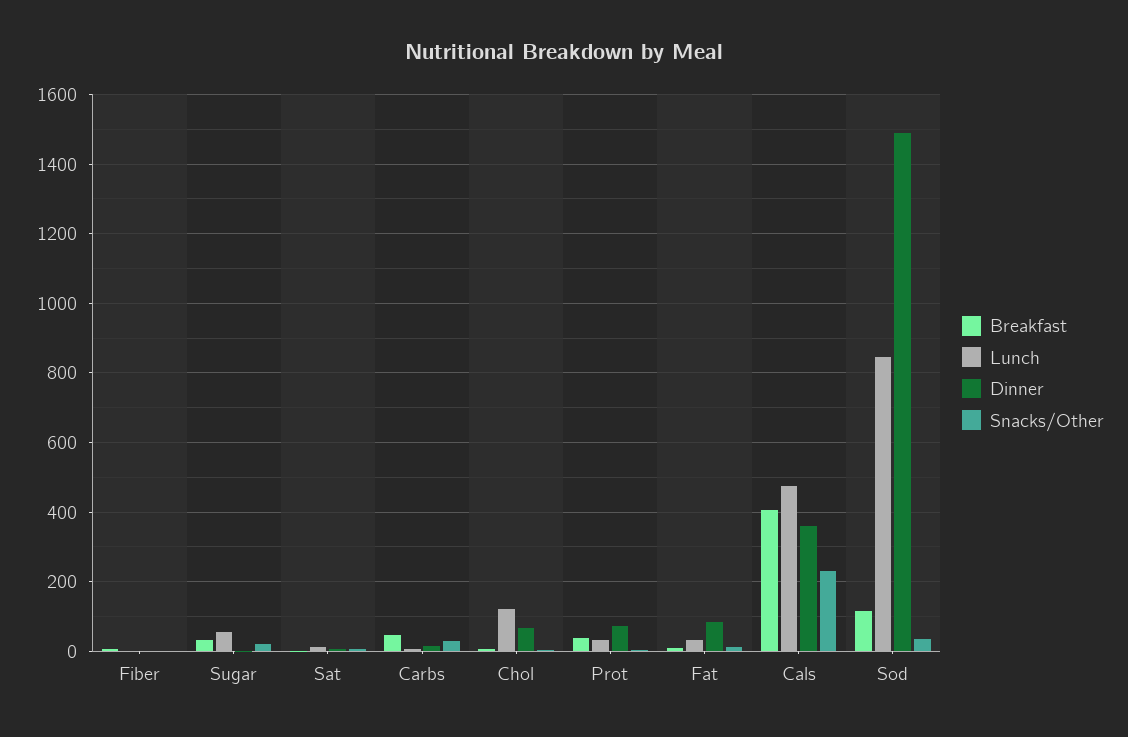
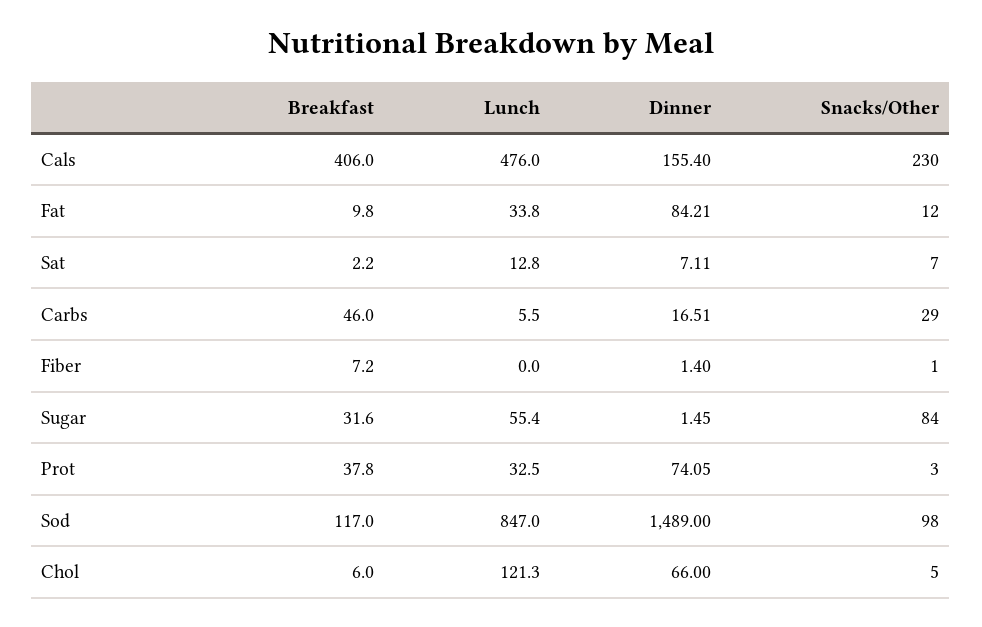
  {
    "Breakfast": {
      "Fiber": 7.2,
      "Sugar": 31.6,
      "Sat": 2.2,
      "Carbs": 46,
      "Chol": 6,
      "Prot": 37.8,
      "Fat": 9.8,
      "Cals": 406,
      "Sod": 117
    },
    "Lunch": {
      "Fiber": 0,
      "Sugar": 55.4,
      "Sat": 12.8,
      "Carbs": 5.5,
      "Chol": 121.3,
      "Prot": 32.5,
      "Fat": 33.8,
      "Cals": 476,
      "Sod": 847
    },
    "Dinner": {
      "Fiber": 1.4,
      "Sugar": 1.45,
      "Sat": 7.11,
      "Carbs": 16.51,
      "Chol": 66,
      "Prot": 74.05,
      "Fat": 84.21,
-     "Cals": 360,
+     "Cals": 155.4,
      "Sod": 1489
    },
    "Snacks/Other": {
      "Fiber": 1,
-     "Sugar": 20,
+     "Sugar": 84,
      "Sat": 7,
      "Carbs": 29,
      "Chol": 5,
      "Prot": 3,
      "Fat": 12,
      "Cals": 230,
-     "Sod": 40
+     "Sod": 98
    }
  }

